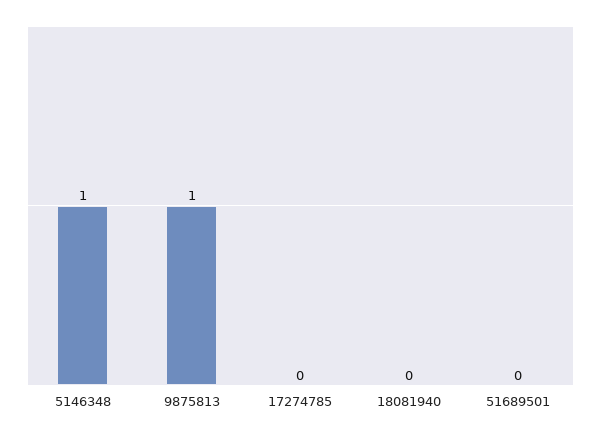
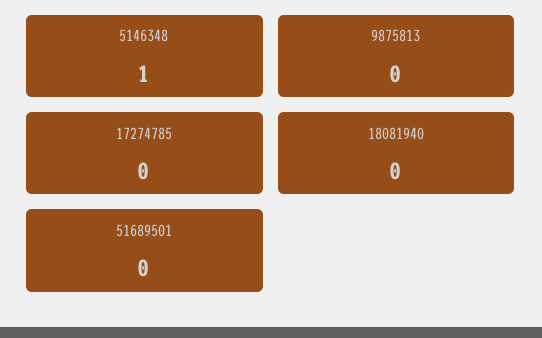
  {
    "5146348": 1,
-   "9875813": 1,
+   "9875813": 0,
    "17274785": 0,
    "18081940": 0,
    "51689501": 0
  }

